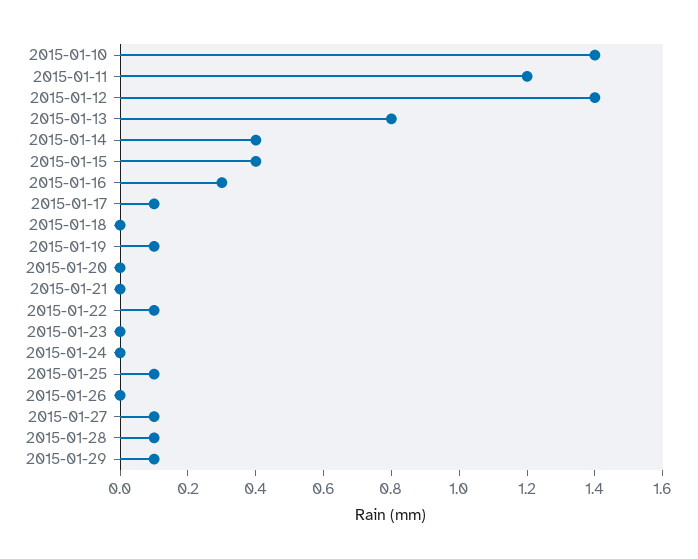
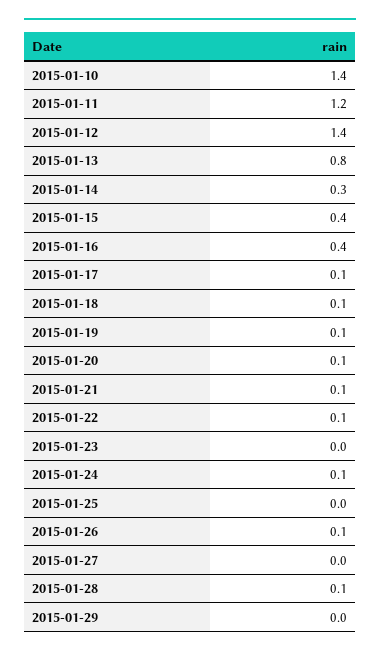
  {
    "2015-01-10": 1.4,
    "2015-01-11": 1.2,
    "2015-01-12": 1.4,
    "2015-01-13": 0.8,
-   "2015-01-14": 0.4,
+   "2015-01-14": 0.3,
    "2015-01-15": 0.4,
-   "2015-01-16": 0.3,
+   "2015-01-16": 0.4,
    "2015-01-17": 0.1,
-   "2015-01-18": 0,
+   "2015-01-18": 0.1,
    "2015-01-19": 0.1,
-   "2015-01-20": 0,
+   "2015-01-20": 0.1,
-   "2015-01-21": 0,
+   "2015-01-21": 0.1,
    "2015-01-22": 0.1,
    "2015-01-23": 0,
-   "2015-01-24": 0,
+   "2015-01-24": 0.1,
-   "2015-01-25": 0.1,
+   "2015-01-25": 0,
-   "2015-01-26": 0,
+   "2015-01-26": 0.1,
-   "2015-01-27": 0.1,
+   "2015-01-27": 0,
    "2015-01-28": 0.1,
-   "2015-01-29": 0.1
+   "2015-01-29": 0
  }

